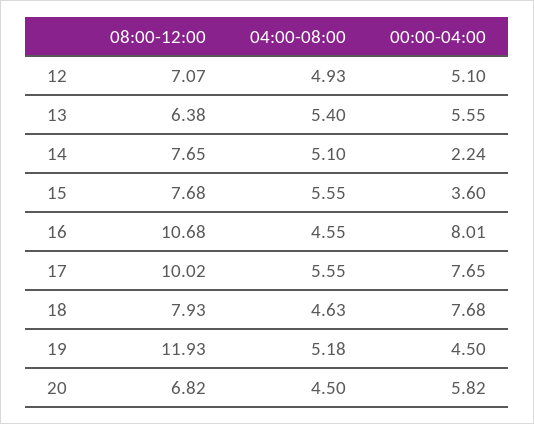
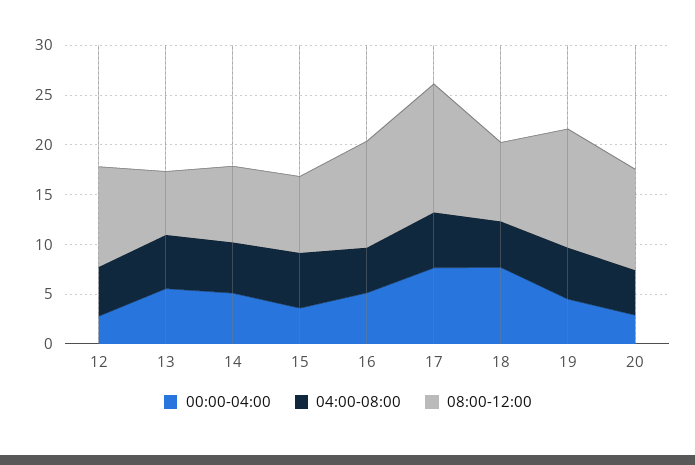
  {
    "08:00-12:00": {
-     "12": 7.07,
+     "12": 10,
      "13": 6.38,
      "14": 7.65,
      "15": 7.68,
      "16": 10.68,
-     "17": 10.02,
+     "17": 13,
      "18": 7.93,
      "19": 11.93,
-     "20": 6.82
+     "20": 10
    },
    "04:00-08:00": {
      "12": 4.93,
      "13": 5.4,
      "14": 5.1,
      "15": 5.55,
      "16": 4.55,
      "17": 5.55,
      "18": 4.63,
      "19": 5.18,
      "20": 4.5
    },
    "00:00-04:00": {
-     "12": 5.1,
+     "12": 3,
      "13": 5.55,
-     "14": 2.24,
+     "14": 5,
      "15": 3.6,
-     "16": 8.01,
+     "16": 5,
      "17": 7.65,
      "18": 7.68,
      "19": 4.5,
-     "20": 5.82
+     "20": 3
    }
  }

